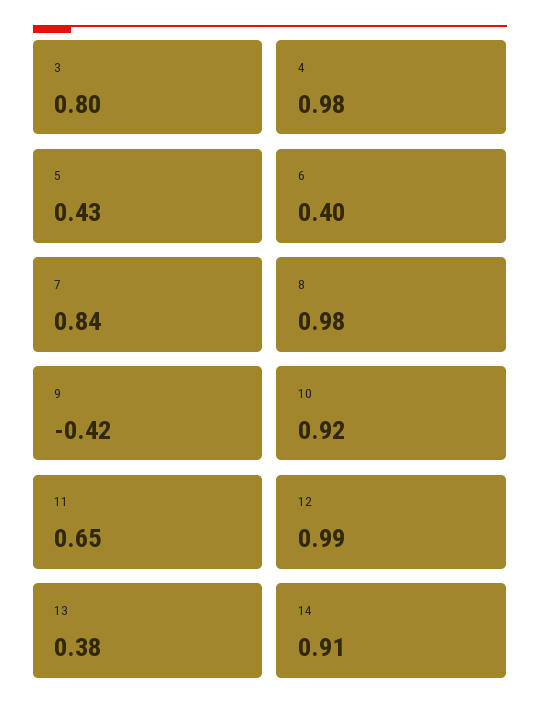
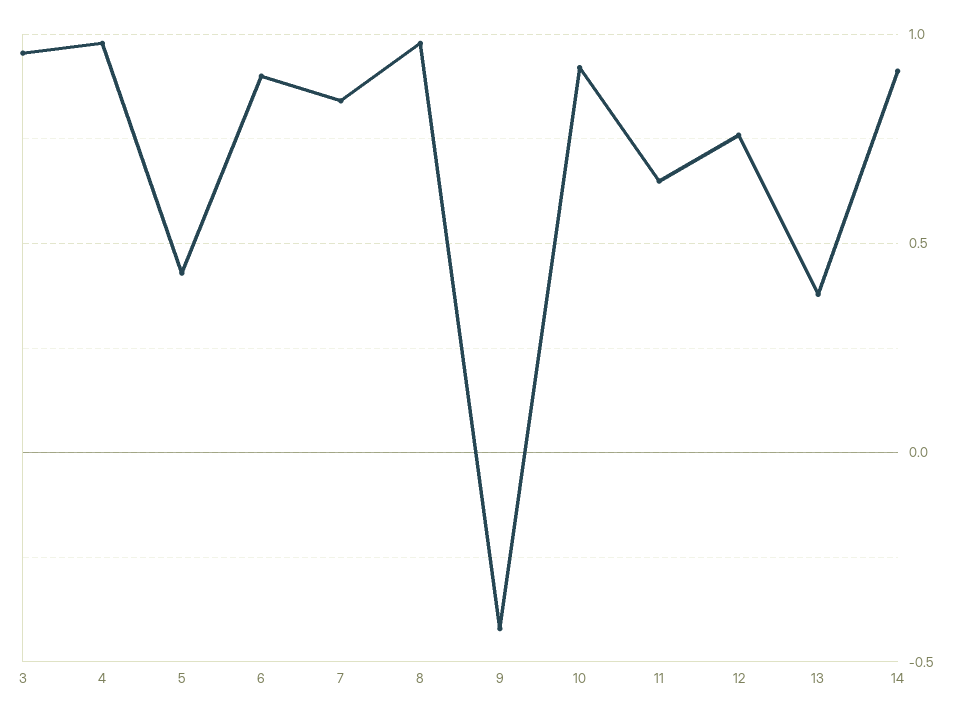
  {
-   "3": 0.8,
+   "3": 0.95,
    "4": 0.98,
    "5": 0.43,
-   "6": 0.4,
+   "6": 0.9,
    "7": 0.84,
    "8": 0.98,
    "9": -0.42,
    "10": 0.92,
    "11": 0.65,
-   "12": 0.99,
+   "12": 0.75,
    "13": 0.38,
    "14": 0.91
  }

